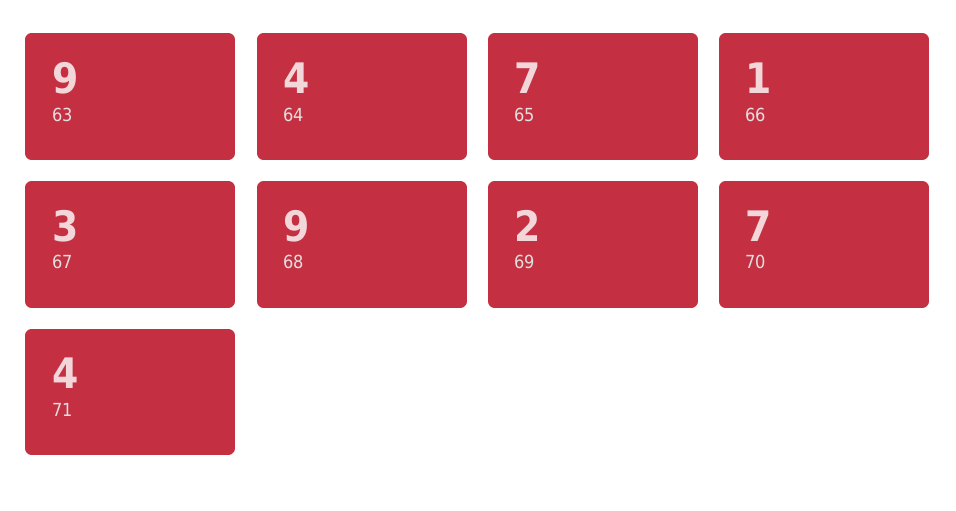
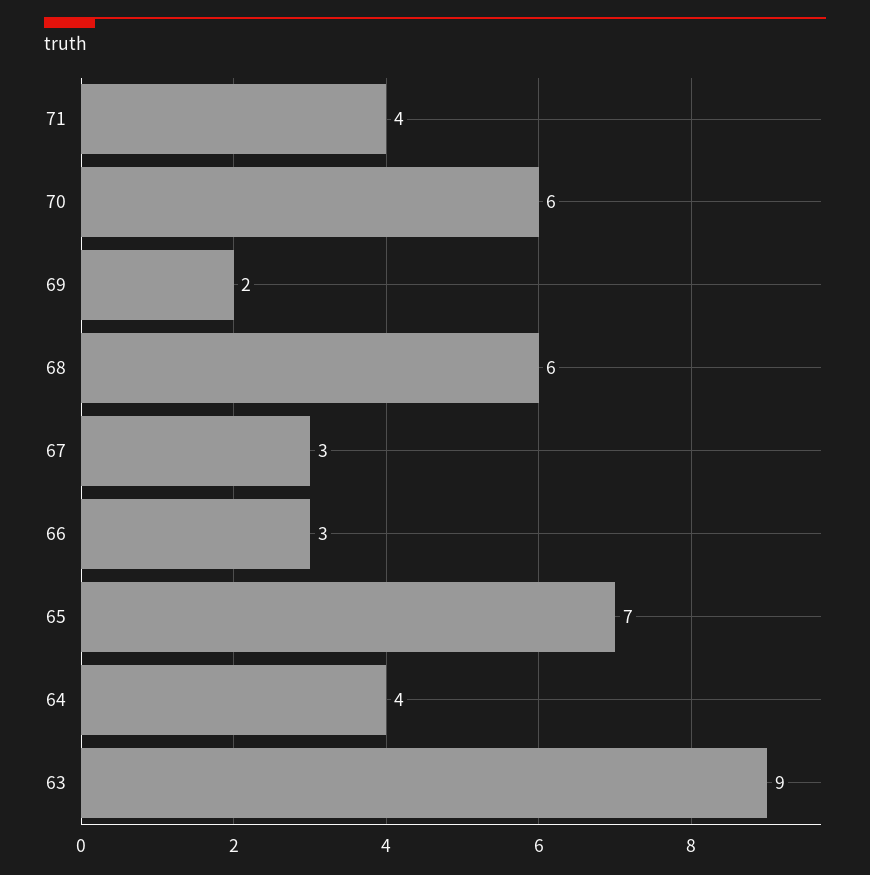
  {
    "63": 9,
    "64": 4,
    "65": 7,
-   "66": 1,
+   "66": 3,
    "67": 3,
-   "68": 9,
+   "68": 6,
    "69": 2,
-   "70": 7,
+   "70": 6,
    "71": 4
  }

